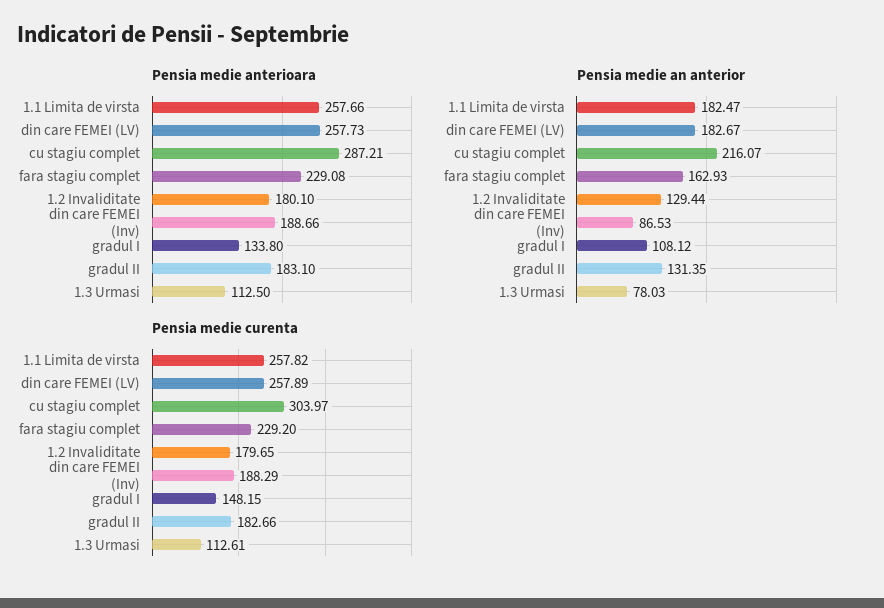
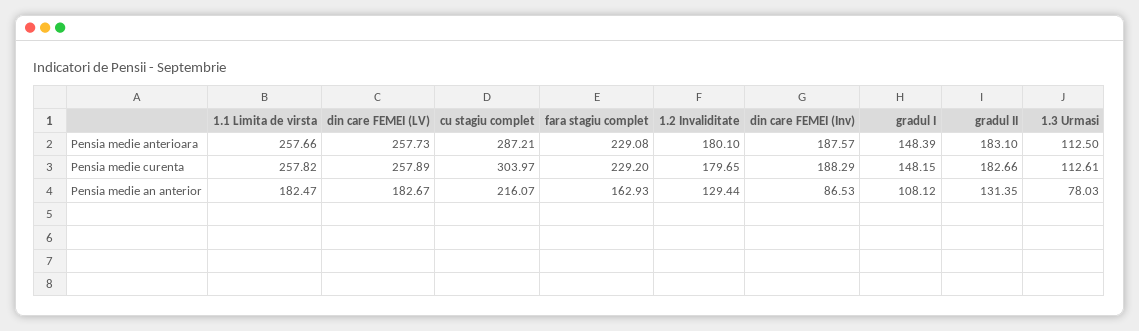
  {
    "Pensia medie anterioara": {
      "1.1 Limita de virsta": 257.66,
      "din care FEMEI (LV)": 257.73,
      "cu stagiu complet": 287.21,
      "fara stagiu complet": 229.08,
      "1.2 Invaliditate": 180.1,
-     "din care FEMEI (Inv)": 188.66,
+     "din care FEMEI (Inv)": 187.57,
-     "gradul I": 133.8,
+     "gradul I": 148.39,
      "gradul II": 183.1,
      "1.3 Urmasi": 112.5
    },
    "Pensia medie an anterior": {
      "1.1 Limita de virsta": 182.47,
      "din care FEMEI (LV)": 182.67,
      "cu stagiu complet": 216.07,
      "fara stagiu complet": 162.93,
      "1.2 Invaliditate": 129.44,
      "din care FEMEI (Inv)": 86.53,
      "gradul I": 108.12,
      "gradul II": 131.35,
      "1.3 Urmasi": 78.03
    },
    "Pensia medie curenta": {
      "1.1 Limita de virsta": 257.82,
      "din care FEMEI (LV)": 257.89,
      "cu stagiu complet": 303.97,
      "fara stagiu complet": 229.2,
      "1.2 Invaliditate": 179.65,
      "din care FEMEI (Inv)": 188.29,
      "gradul I": 148.15,
      "gradul II": 182.66,
      "1.3 Urmasi": 112.61
    }
  }

